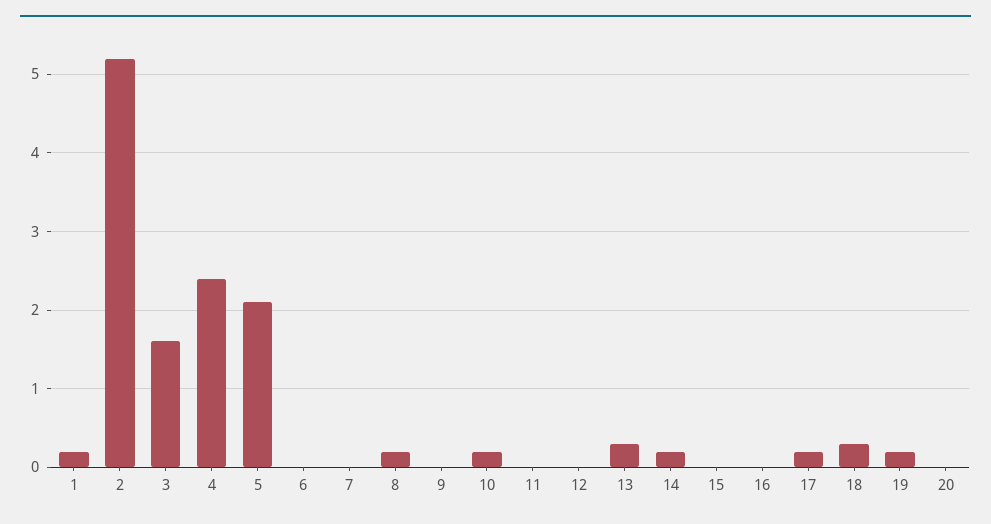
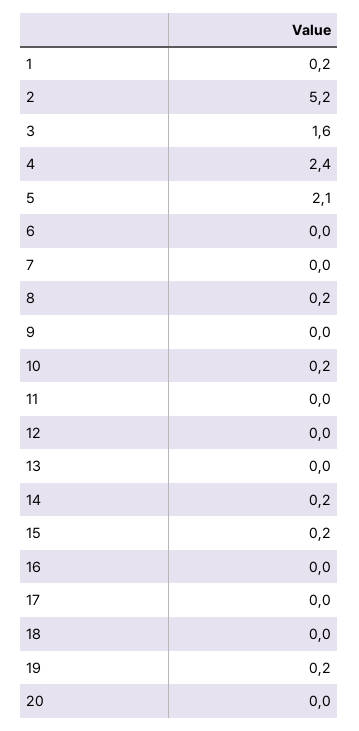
  {
    "1": 0.2,
    "2": 5.2,
    "3": 1.6,
    "4": 2.4,
    "5": 2.1,
    "6": 0,
    "7": 0,
    "8": 0.2,
    "9": 0,
    "10": 0.2,
    "11": 0,
    "12": 0,
-   "13": 0.3,
+   "13": 0,
    "14": 0.2,
-   "15": 0,
+   "15": 0.2,
    "16": 0,
-   "17": 0.2,
+   "17": 0,
-   "18": 0.3,
+   "18": 0,
    "19": 0.2,
    "20": 0
  }

